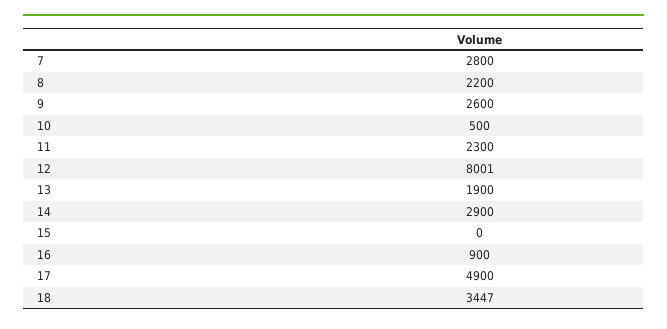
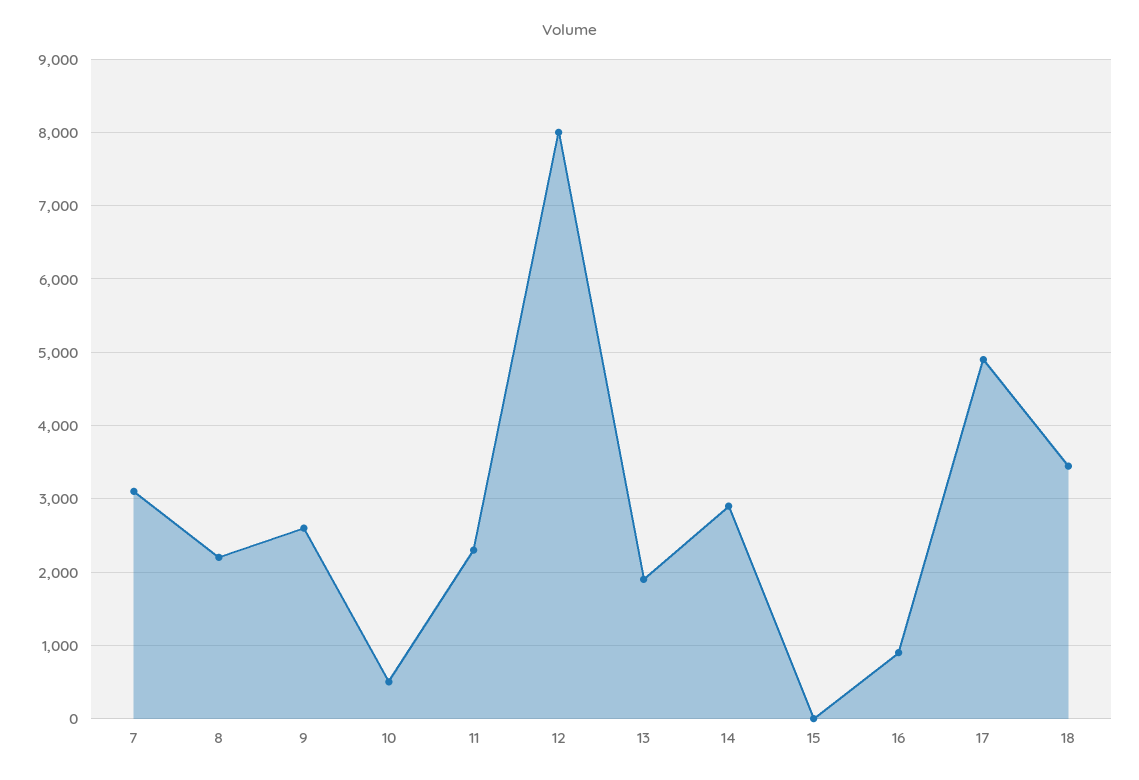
  {
-   "7": 2800,
+   "7": 3100,
    "8": 2200,
    "9": 2600,
    "10": 500,
    "11": 2300,
    "12": 8001,
    "13": 1900,
    "14": 2900,
    "15": 0,
    "16": 900,
    "17": 4900,
    "18": 3447
  }

